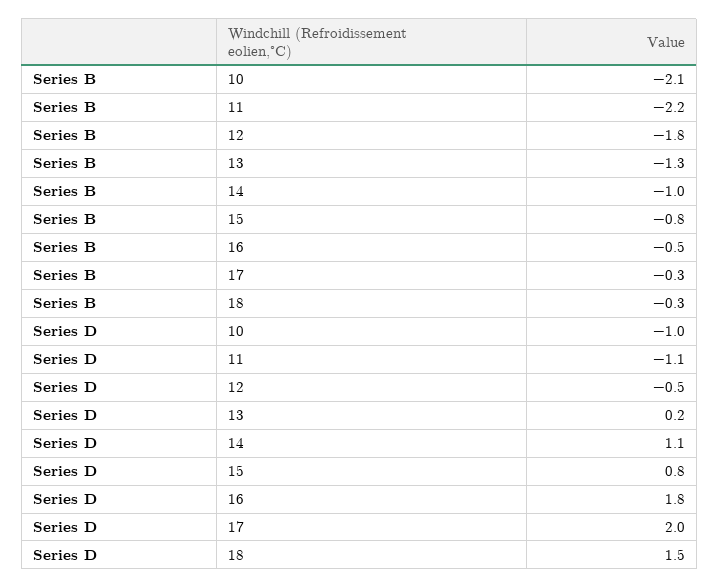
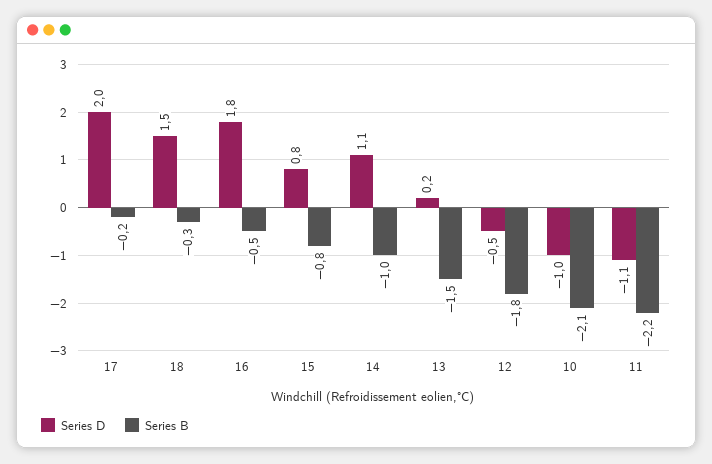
  {
    "Series B": {
      "10": -2.1,
      "11": -2.2,
      "12": -1.8,
-     "13": -1.3,
+     "13": -1.5,
      "14": -1,
      "15": -0.8,
      "16": -0.5,
-     "17": -0.3,
+     "17": -0.2,
      "18": -0.3
    },
    "Series D": {
      "10": -1,
      "11": -1.1,
      "12": -0.5,
      "13": 0.2,
      "14": 1.1,
      "15": 0.8,
      "16": 1.8,
      "17": 2,
      "18": 1.5
    }
  }

